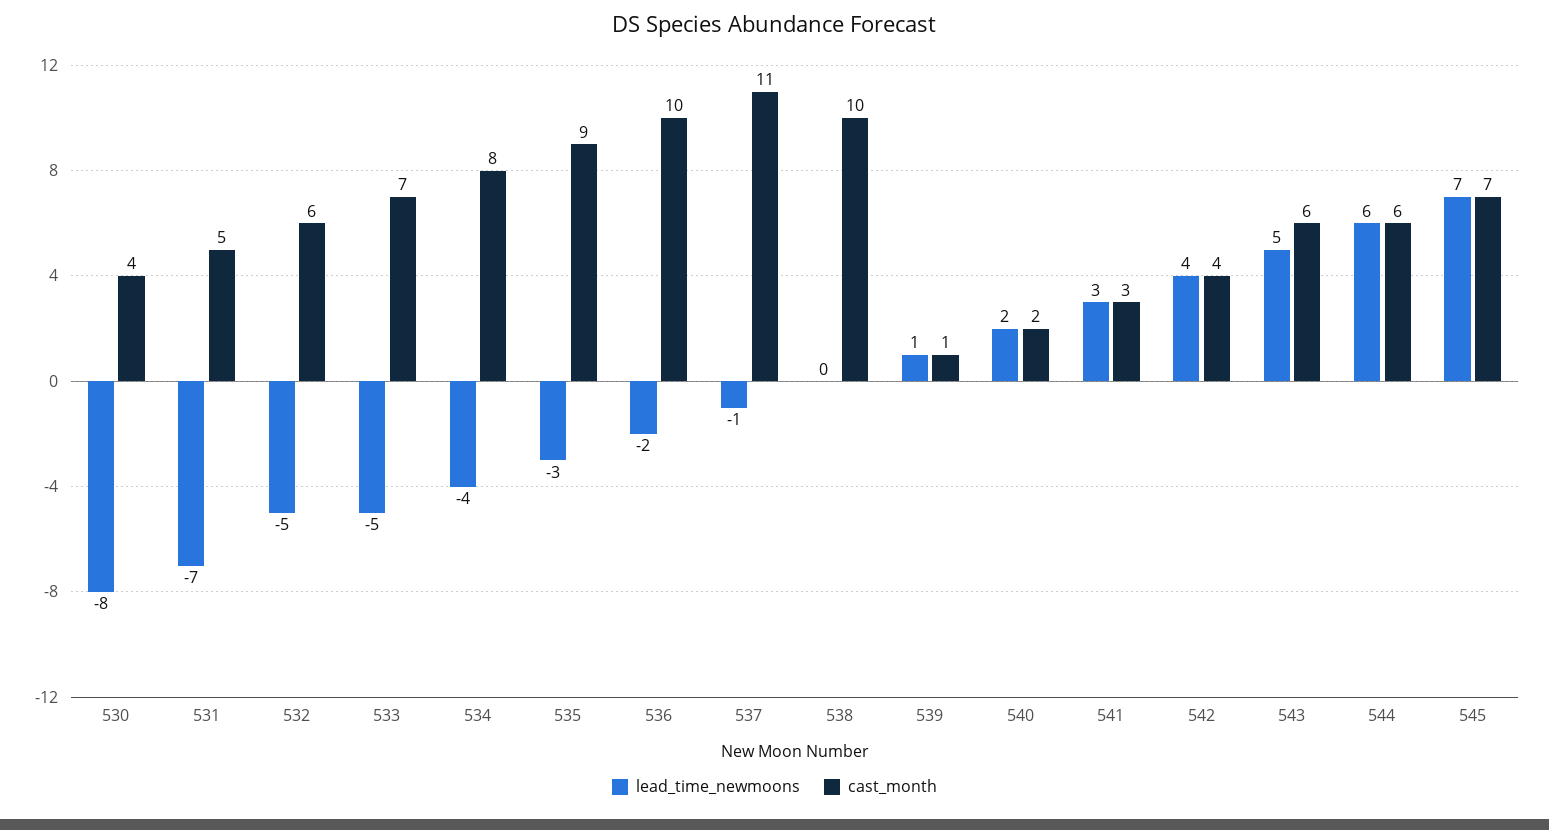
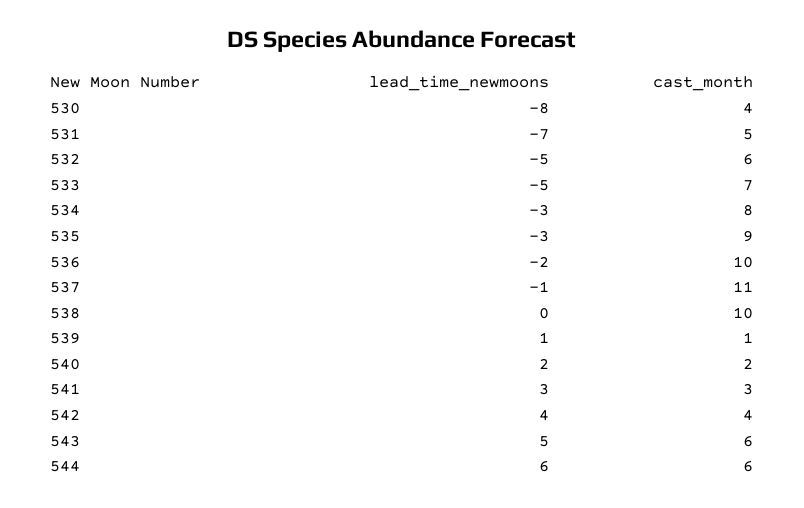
  {
    "lead_time_newmoons": {
      "530": -8,
      "531": -7,
      "532": -5,
      "533": -5,
-     "534": -4,
+     "534": -3,
      "535": -3,
      "536": -2,
      "537": -1,
      "538": 0,
      "539": 1,
      "540": 2,
      "541": 3,
      "542": 4,
      "543": 5,
-     "544": 6,
+     "544": 6
-     "545": 7
    },
    "cast_month": {
      "530": 4,
      "531": 5,
      "532": 6,
      "533": 7,
      "534": 8,
      "535": 9,
      "536": 10,
      "537": 11,
      "538": 10,
      "539": 1,
      "540": 2,
      "541": 3,
      "542": 4,
      "543": 6,
-     "544": 6,
+     "544": 6
-     "545": 7
    }
  }

